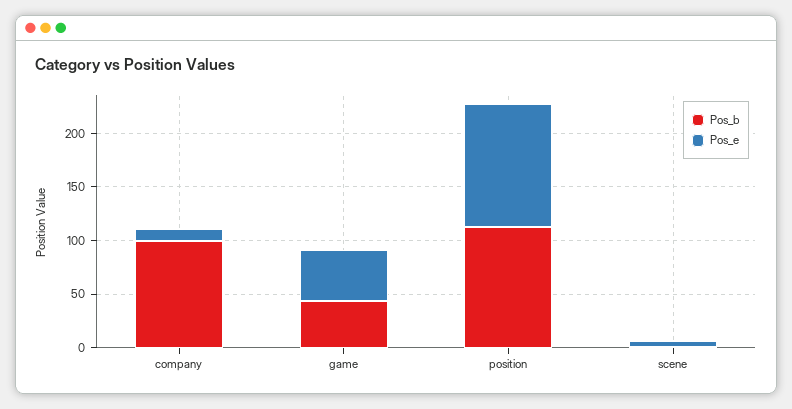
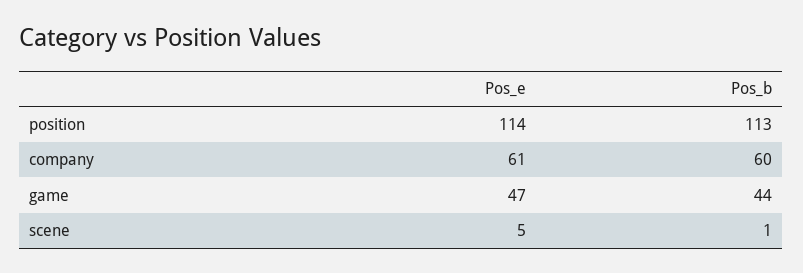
  {
    "Pos_b": {
-     "company": 100,
+     "company": 60,
      "game": 44,
      "position": 113,
      "scene": 1
    },
    "Pos_e": {
-     "company": 10,
+     "company": 61,
      "game": 47,
      "position": 114,
      "scene": 5
    }
  }

